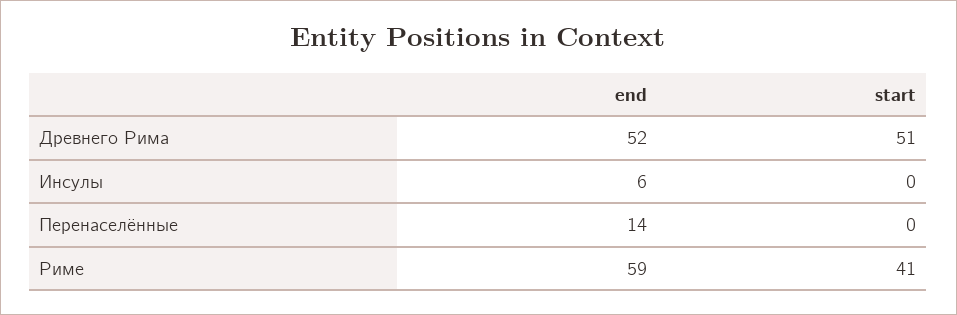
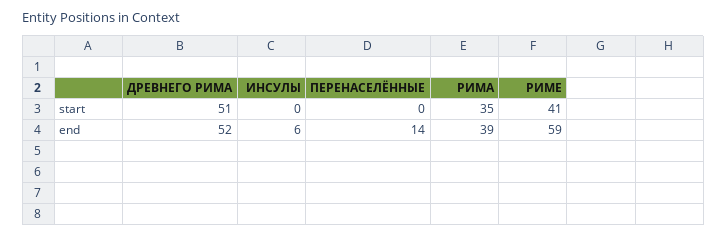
  {
    "end": {
      "Древнего Рима": 52,
      "Инсулы": 6,
      "Перенаселённые": 14,
-     "Риме": 59
+     "Риме": 59,
+     "РИМА": 39
    },
    "start": {
      "Древнего Рима": 51,
      "Инсулы": 0,
      "Перенаселённые": 0,
-     "Риме": 41
+     "Риме": 41,
+     "РИМА": 35
    }
  }

